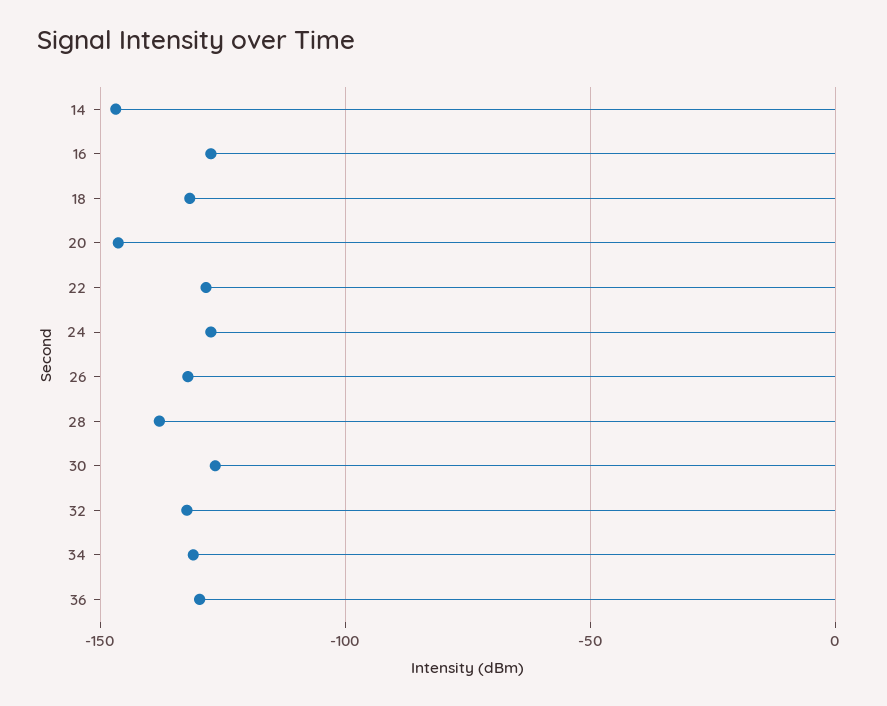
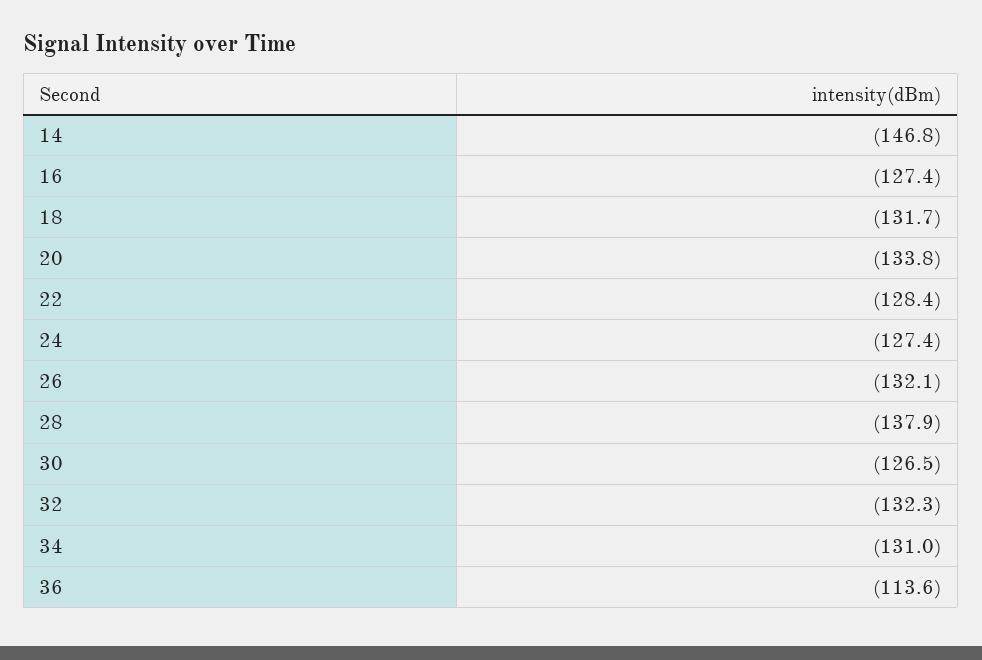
  {
    "14": -146.8,
    "16": -127.4,
    "18": -131.7,
-   "20": -145,
+   "20": -133.8,
    "22": -128.4,
    "24": -127.4,
    "26": -132.1,
    "28": -137.9,
    "30": -126.5,
    "32": -132.3,
    "34": -131,
-   "36": -130
+   "36": -113.6
  }

